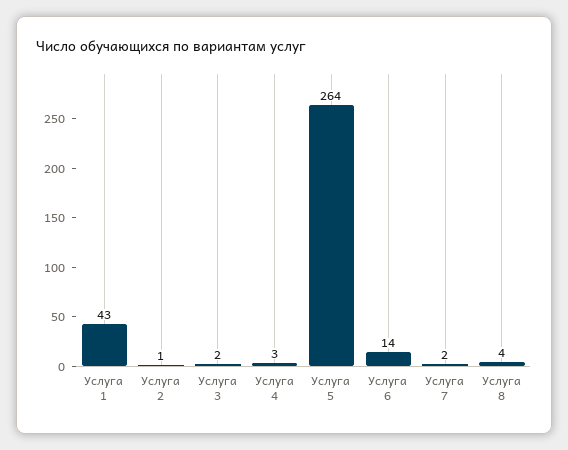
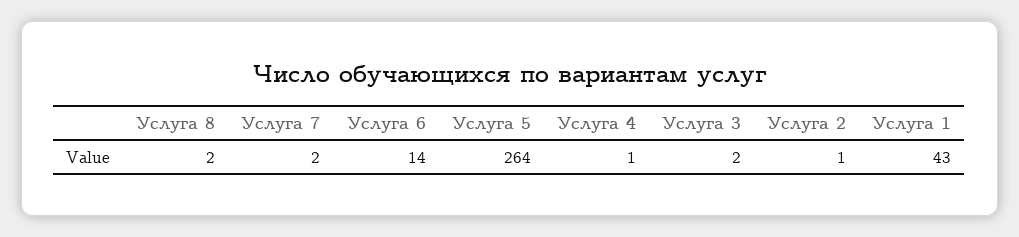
  {
    "Услуга 1": 43,
    "Услуга 2": 1,
    "Услуга 3": 2,
-   "Услуга 4": 3,
+   "Услуга 4": 1,
    "Услуга 5": 264,
    "Услуга 6": 14,
    "Услуга 7": 2,
-   "Услуга 8": 4
+   "Услуга 8": 2
  }

